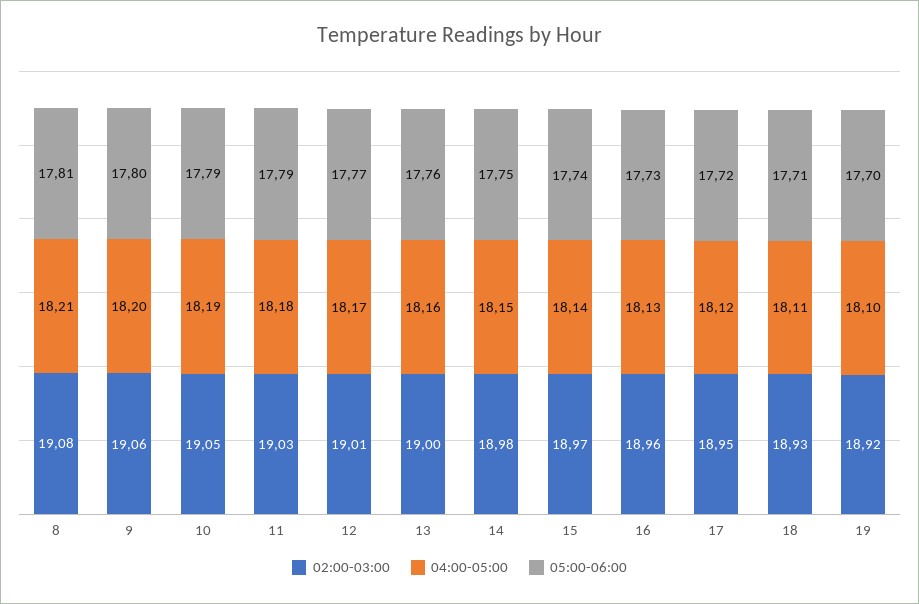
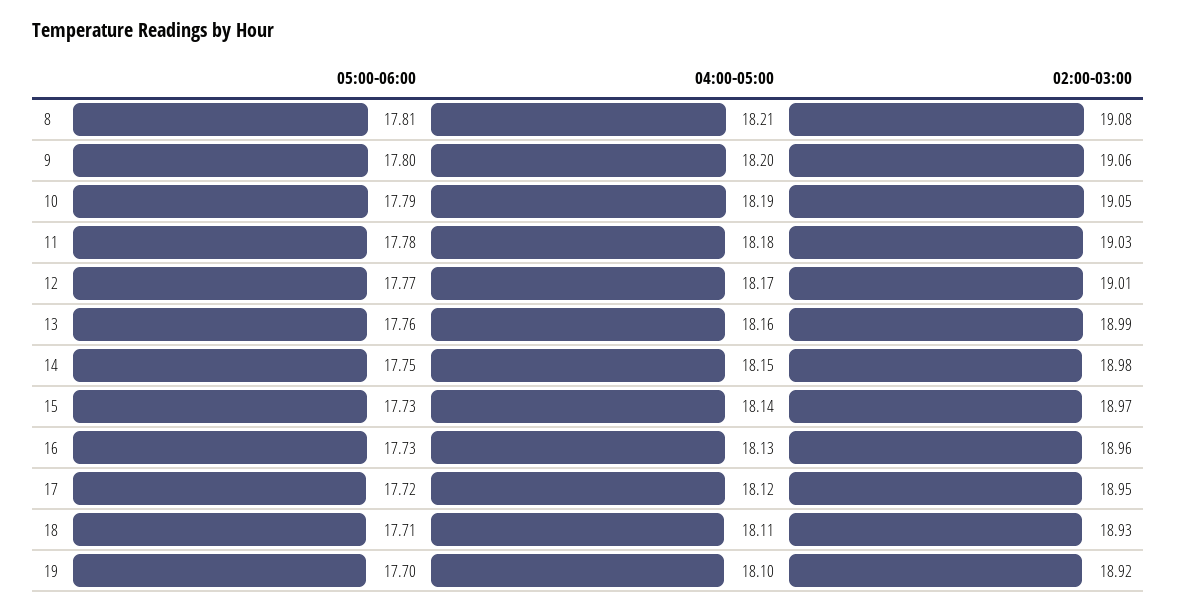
  {
    "02:00-03:00": {
      "8": 19.08,
      "9": 19.06,
      "10": 19.05,
      "11": 19.03,
      "12": 19.01,
-     "13": 19,
+     "13": 18.99,
      "14": 18.98,
      "15": 18.97,
      "16": 18.96,
      "17": 18.95,
      "18": 18.93,
      "19": 18.92
    },
    "04:00-05:00": {
      "8": 18.21,
      "9": 18.2,
      "10": 18.19,
      "11": 18.18,
      "12": 18.17,
      "13": 18.16,
      "14": 18.15,
      "15": 18.14,
      "16": 18.13,
      "17": 18.12,
      "18": 18.11,
      "19": 18.1
    },
    "05:00-06:00": {
      "8": 17.81,
      "9": 17.8,
      "10": 17.79,
-     "11": 17.79,
+     "11": 17.78,
      "12": 17.77,
      "13": 17.76,
      "14": 17.75,
-     "15": 17.74,
+     "15": 17.73,
      "16": 17.73,
      "17": 17.72,
      "18": 17.71,
      "19": 17.7
    }
  }

